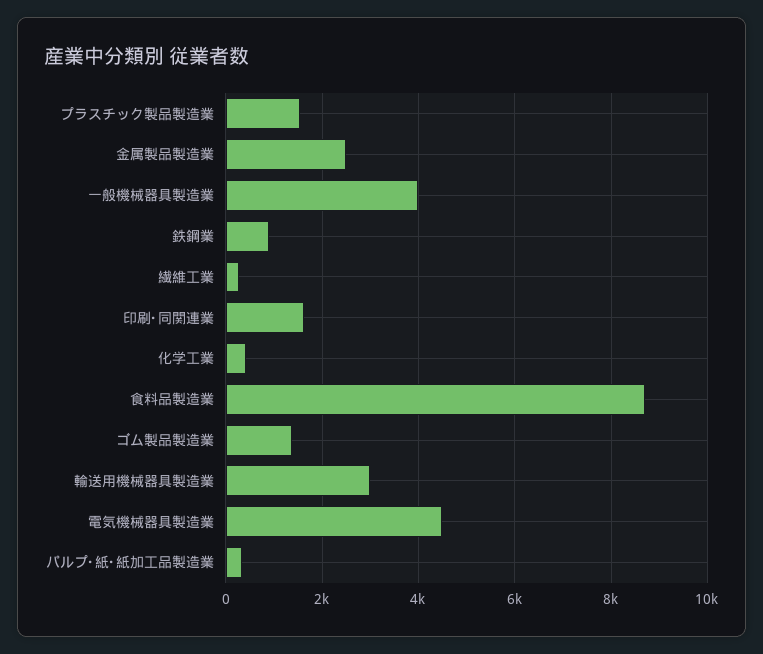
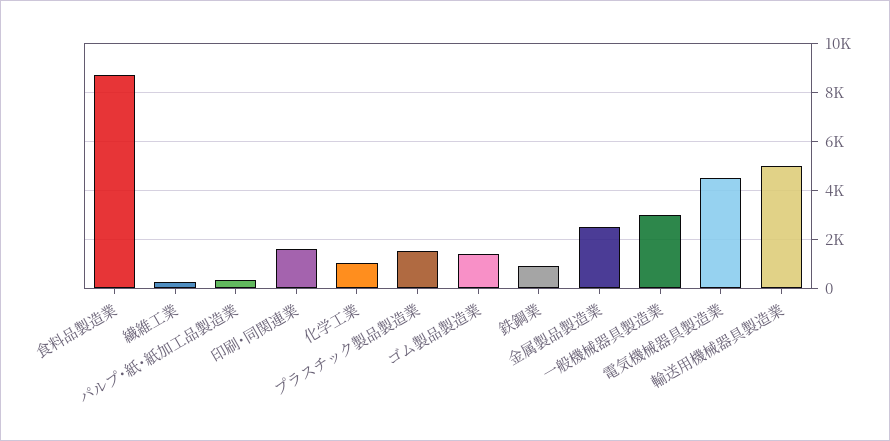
  {
    "プラスチック製品製造業": 1600,
    "金属製品製造業": 2600,
-   "一般機械器具製造業": 4000,
+   "一般機械器具製造業": 3000,
    "鉄鋼業": 1000,
    "繊維工業": 200,
    "印刷･同関連業": 1600,
-   "化学工業": 400,
+   "化学工業": 1000,
    "食料品製造業": 8800,
    "ゴム製品製造業": 1400,
-   "輸送用機械器具製造業": 3000,
+   "輸送用機械器具製造業": 5000,
    "電気機械器具製造業": 4600,
    "パルプ･紙･紙加工品製造業": 400
  }

